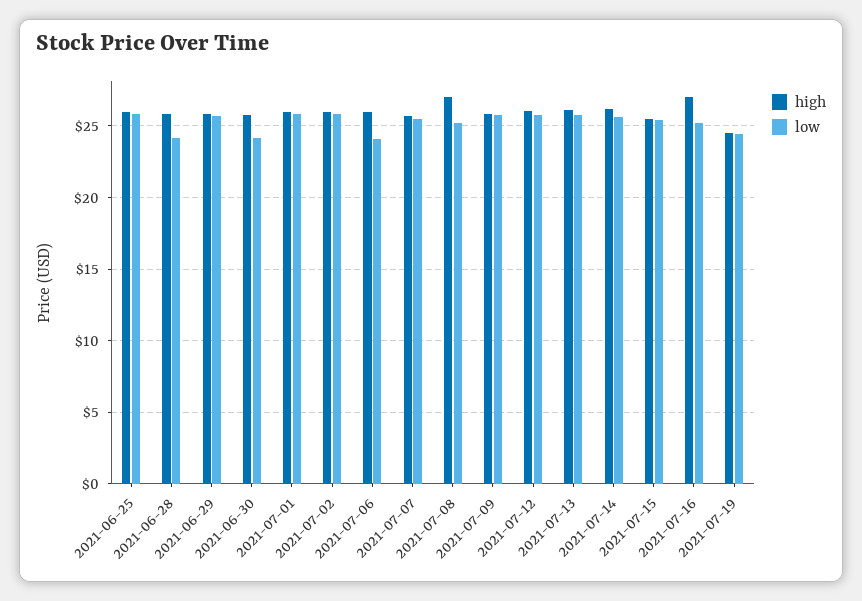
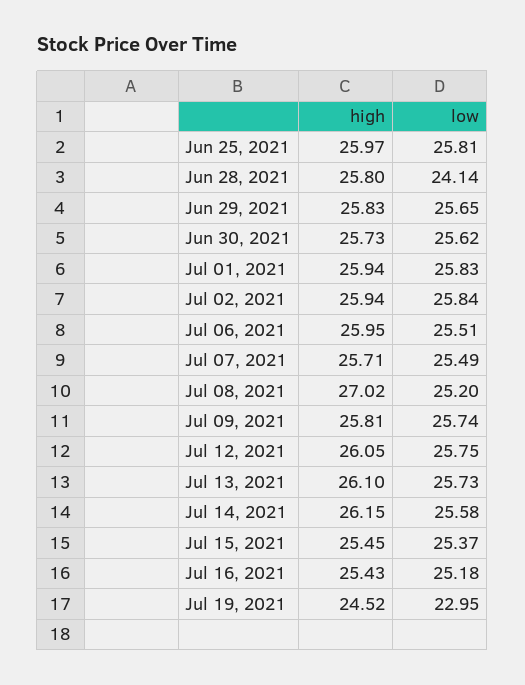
  {
    "high": {
      "2021-06-25": 25.97,
      "2021-06-28": 25.8,
      "2021-06-29": 25.83,
      "2021-06-30": 25.73,
      "2021-07-01": 25.94,
      "2021-07-02": 25.94,
      "2021-07-06": 25.95,
      "2021-07-07": 25.71,
      "2021-07-08": 27.02,
      "2021-07-09": 25.81,
      "2021-07-12": 26.05,
      "2021-07-13": 26.1,
      "2021-07-14": 26.15,
      "2021-07-15": 25.45,
-     "2021-07-16": 27,
+     "2021-07-16": 25.43,
      "2021-07-19": 24.52
    },
    "low": {
      "2021-06-25": 25.81,
      "2021-06-28": 24.14,
      "2021-06-29": 25.65,
-     "2021-06-30": 24,
+     "2021-06-30": 25.62,
      "2021-07-01": 25.83,
      "2021-07-02": 25.84,
-     "2021-07-06": 24,
+     "2021-07-06": 25.51,
      "2021-07-07": 25.49,
      "2021-07-08": 25.2,
      "2021-07-09": 25.74,
      "2021-07-12": 25.75,
      "2021-07-13": 25.73,
      "2021-07-14": 25.58,
      "2021-07-15": 25.37,
      "2021-07-16": 25.18,
-     "2021-07-19": 24.5
+     "2021-07-19": 22.95
    }
  }

